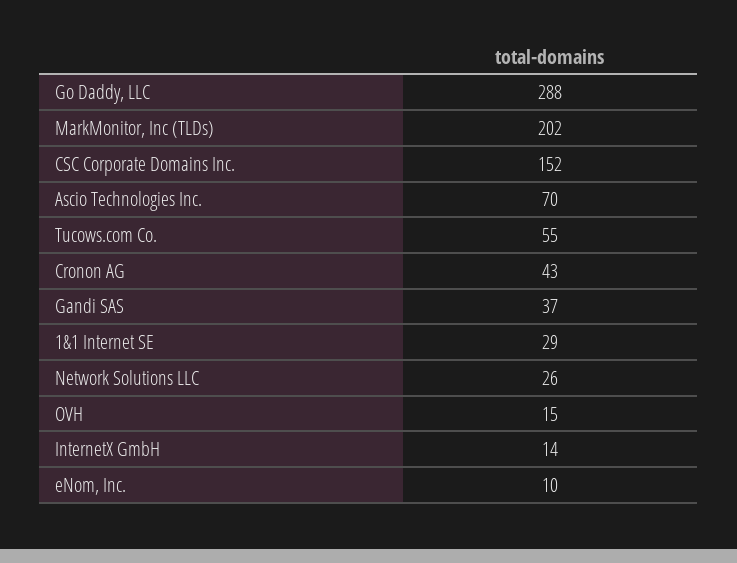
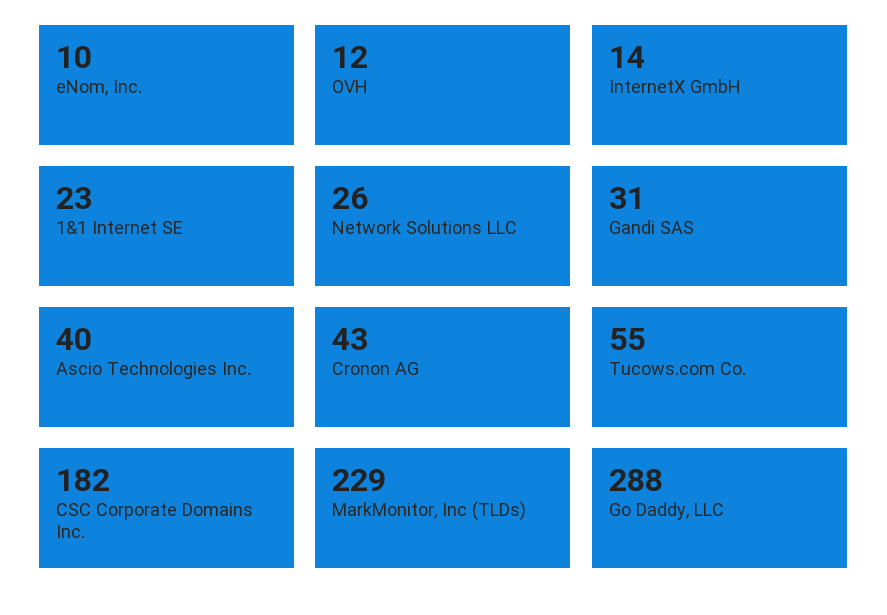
  {
    "Go Daddy, LLC": 288,
-   "MarkMonitor, Inc (TLDs)": 202,
+   "MarkMonitor, Inc (TLDs)": 229,
-   "CSC Corporate Domains Inc.": 152,
+   "CSC Corporate Domains Inc.": 182,
-   "Ascio Technologies Inc.": 70,
+   "Ascio Technologies Inc.": 40,
    "Tucows.com Co.": 55,
    "Cronon AG": 43,
-   "Gandi SAS": 37,
+   "Gandi SAS": 31,
-   "1&1 Internet SE": 29,
+   "1&1 Internet SE": 23,
    "Network Solutions LLC": 26,
-   "OVH": 15,
+   "OVH": 12,
    "InternetX GmbH": 14,
    "eNom, Inc.": 10
  }

